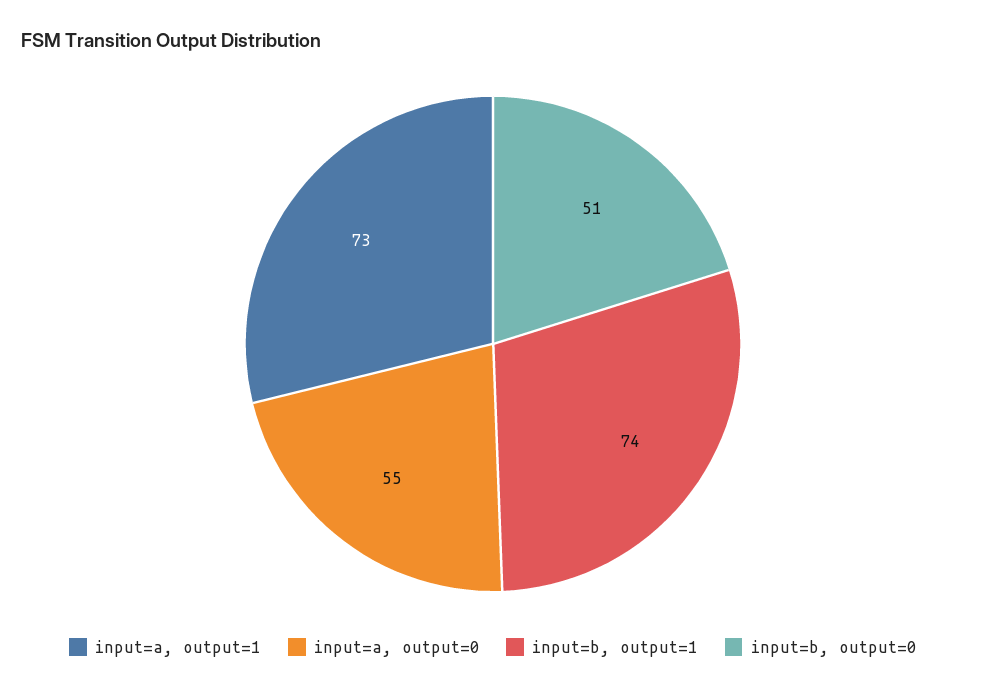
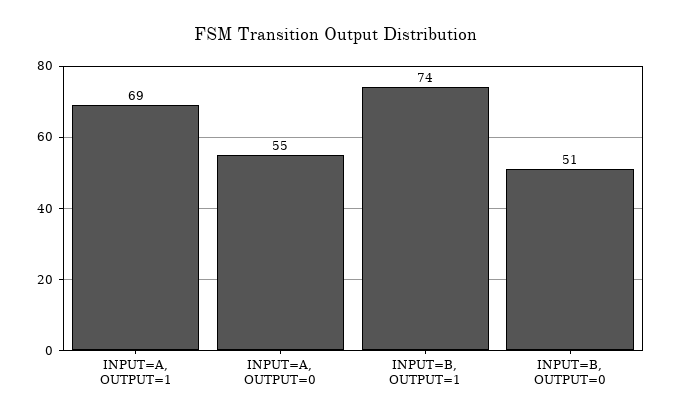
  {
-   "input=a, output=1": 73,
+   "input=a, output=1": 69,
    "input=a, output=0": 55,
    "input=b, output=1": 74,
    "input=b, output=0": 51
  }

